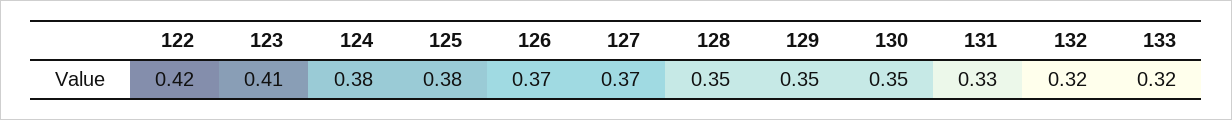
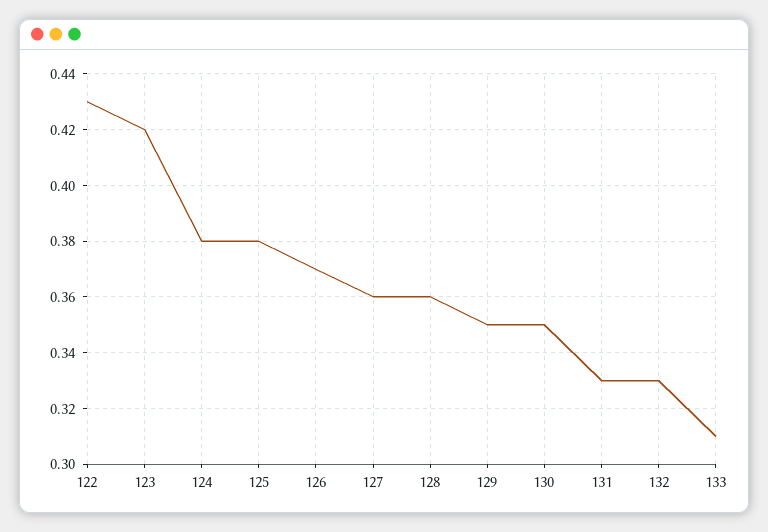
  {
-   "122": 0.42,
+   "122": 0.43,
-   "123": 0.41,
+   "123": 0.42,
    "124": 0.38,
    "125": 0.38,
    "126": 0.37,
-   "127": 0.37,
+   "127": 0.36,
-   "128": 0.35,
+   "128": 0.36,
    "129": 0.35,
    "130": 0.35,
    "131": 0.33,
-   "132": 0.32,
+   "132": 0.33,
-   "133": 0.32
+   "133": 0.31
  }

